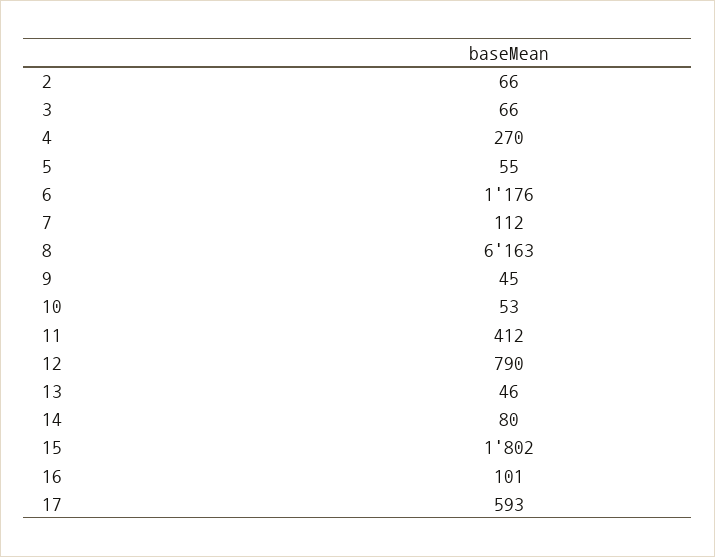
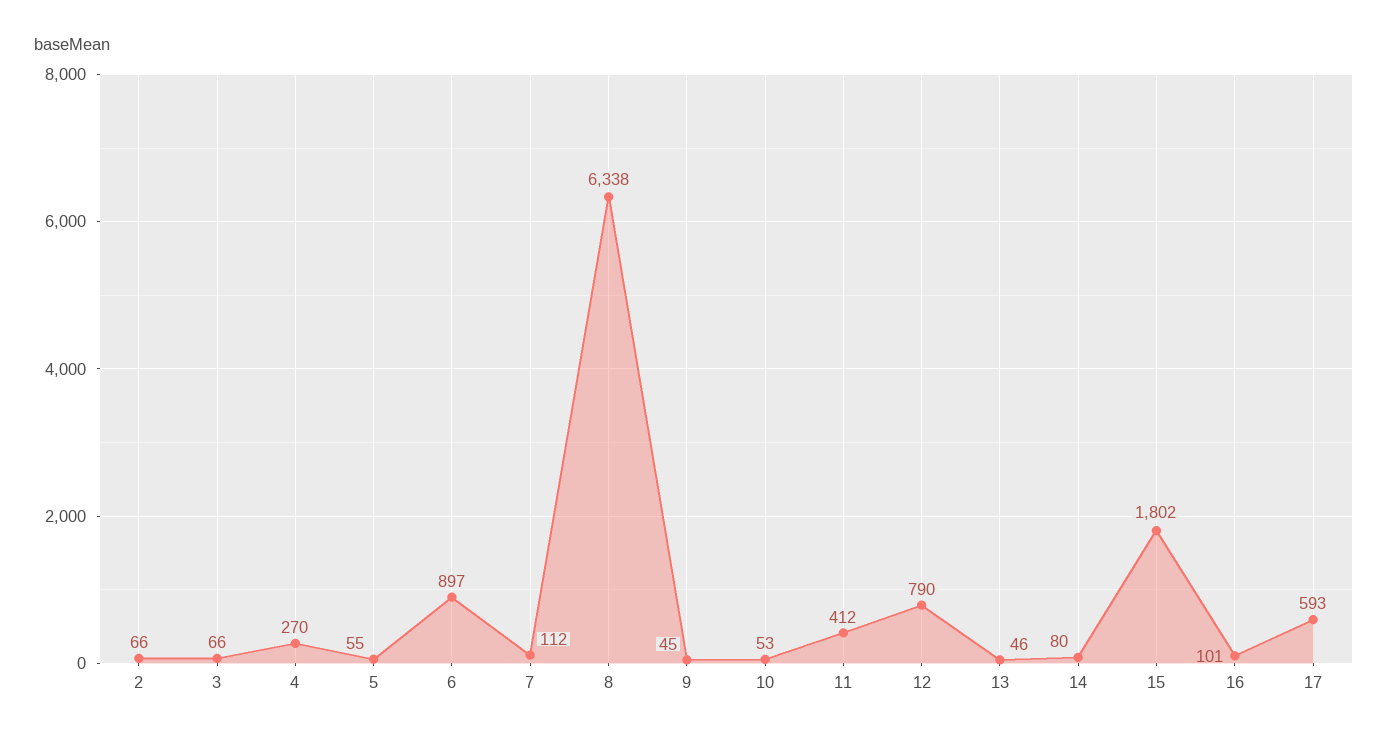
  {
    "2": 66,
    "3": 66,
    "4": 270,
    "5": 55,
-   "6": 1176,
+   "6": 897,
    "7": 112,
-   "8": 6163,
+   "8": 6338,
    "9": 45,
    "10": 53,
    "11": 412,
    "12": 790,
    "13": 46,
    "14": 80,
    "15": 1802,
    "16": 101,
    "17": 593
  }

